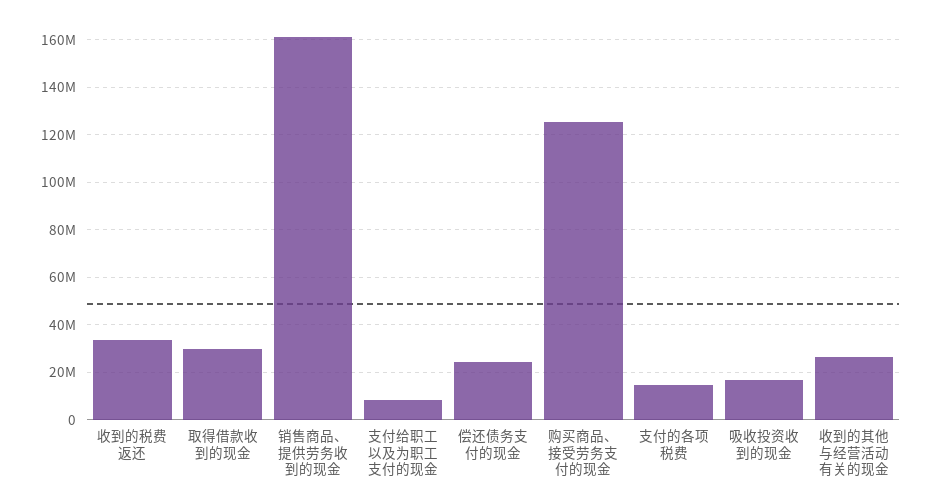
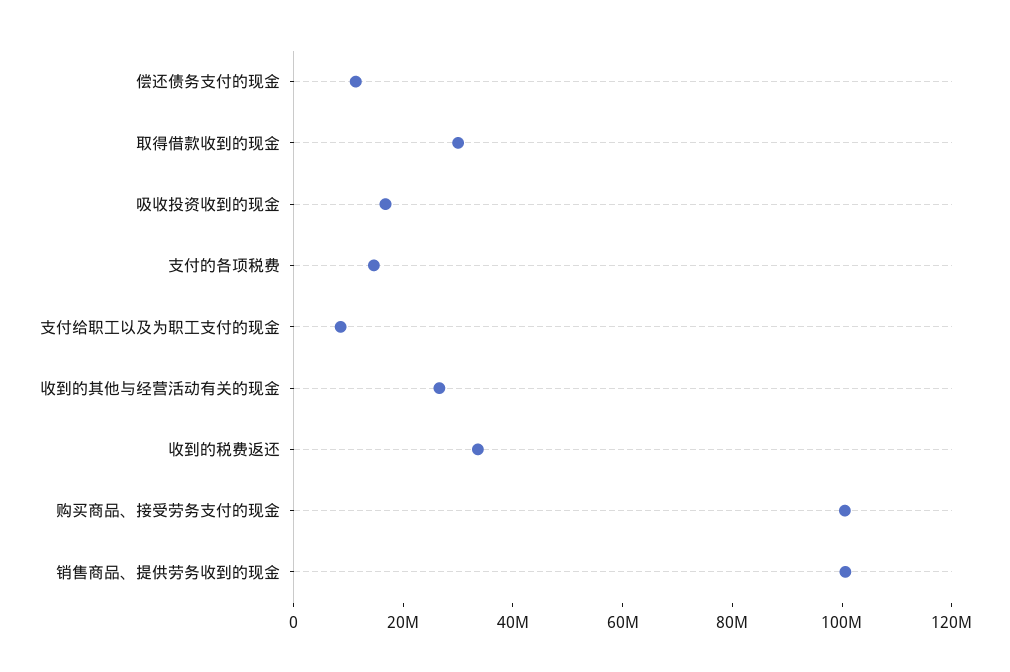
  {
    "收到的税费返还": 35000000,
    "取得借款收到的现金": 30000000,
-   "销售商品、提供劳务收到的现金": 160000000,
+   "销售商品、提供劳务收到的现金": 100000000,
    "支付给职工以及为职工支付的现金": 10000000,
-   "偿还债务支付的现金": 25000000,
+   "偿还债务支付的现金": 10000000,
-   "购买商品、接受劳务支付的现金": 125000000,
+   "购买商品、接受劳务支付的现金": 100000000,
    "支付的各项税费": 15000000,
    "吸收投资收到的现金": 15000000,
    "收到的其他与经营活动有关的现金": 25000000
  }

